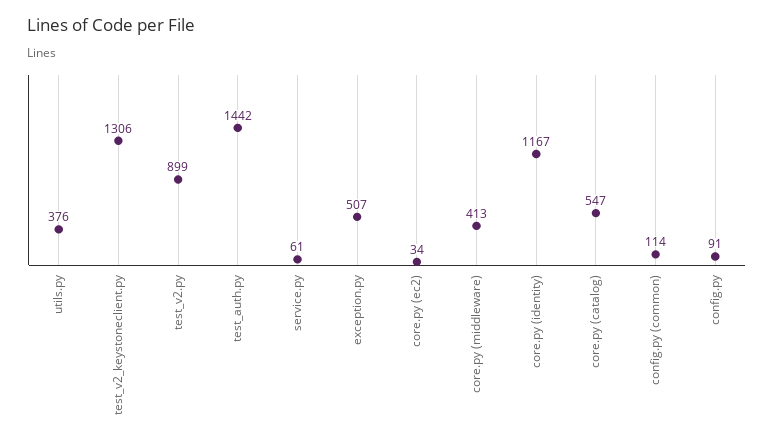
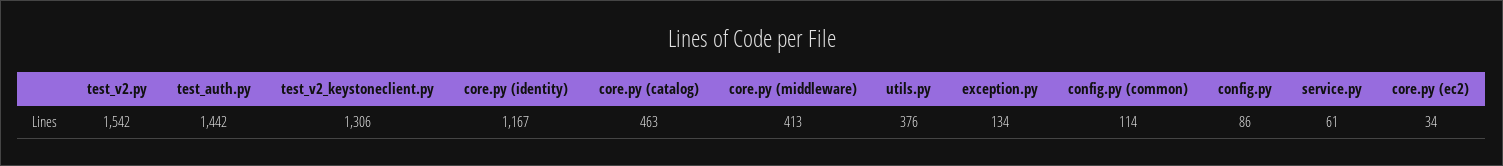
  {
    "utils.py": 376,
    "test_v2_keystoneclient.py": 1306,
-   "test_v2.py": 899,
+   "test_v2.py": 1542,
    "test_auth.py": 1442,
    "service.py": 61,
-   "exception.py": 507,
+   "exception.py": 134,
    "core.py (ec2)": 34,
    "core.py (middleware)": 413,
    "core.py (identity)": 1167,
-   "core.py (catalog)": 547,
+   "core.py (catalog)": 463,
    "config.py (common)": 114,
-   "config.py": 91
+   "config.py": 86
  }

